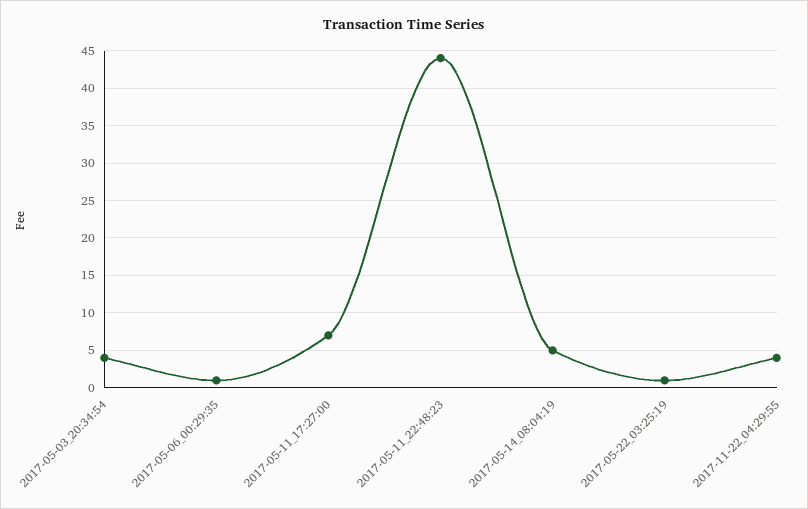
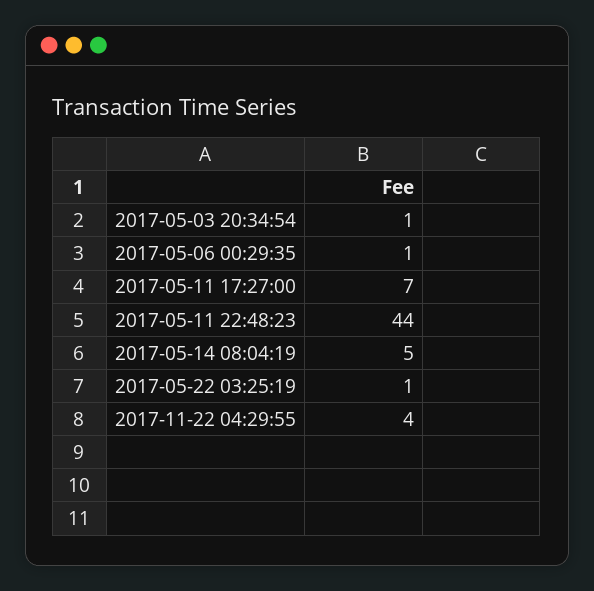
  {
-   "2017-05-03_20:34:54": 4,
+   "2017-05-03_20:34:54": 1,
    "2017-05-06_00:29:35": 1,
    "2017-05-11_17:27:00": 7,
    "2017-05-11_22:48:23": 44,
    "2017-05-14_08:04:19": 5,
    "2017-05-22_03:25:19": 1,
    "2017-11-22_04:29:55": 4
  }

